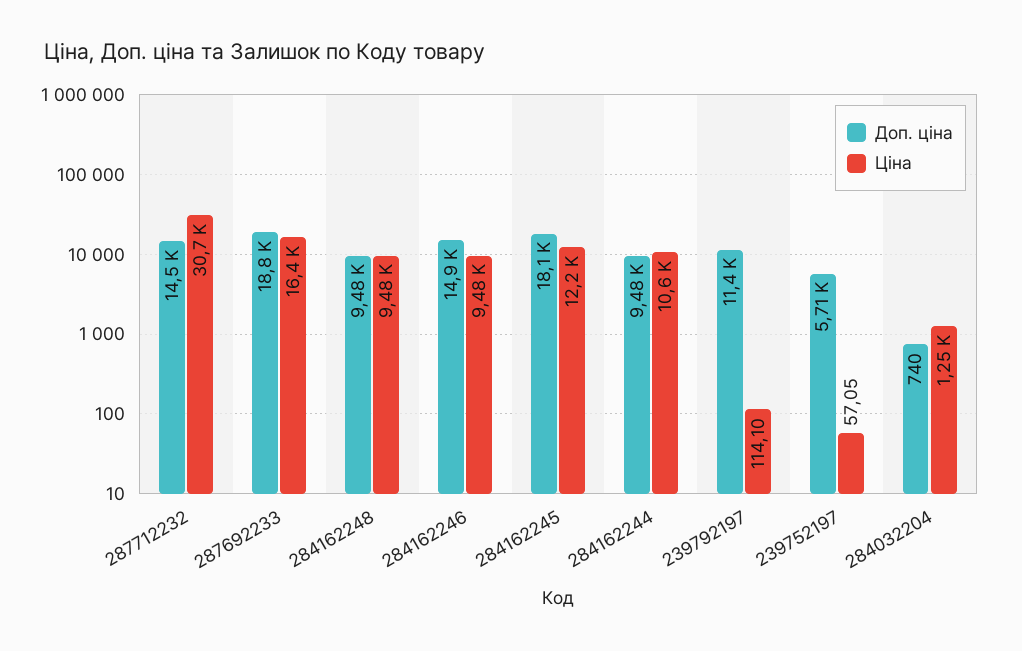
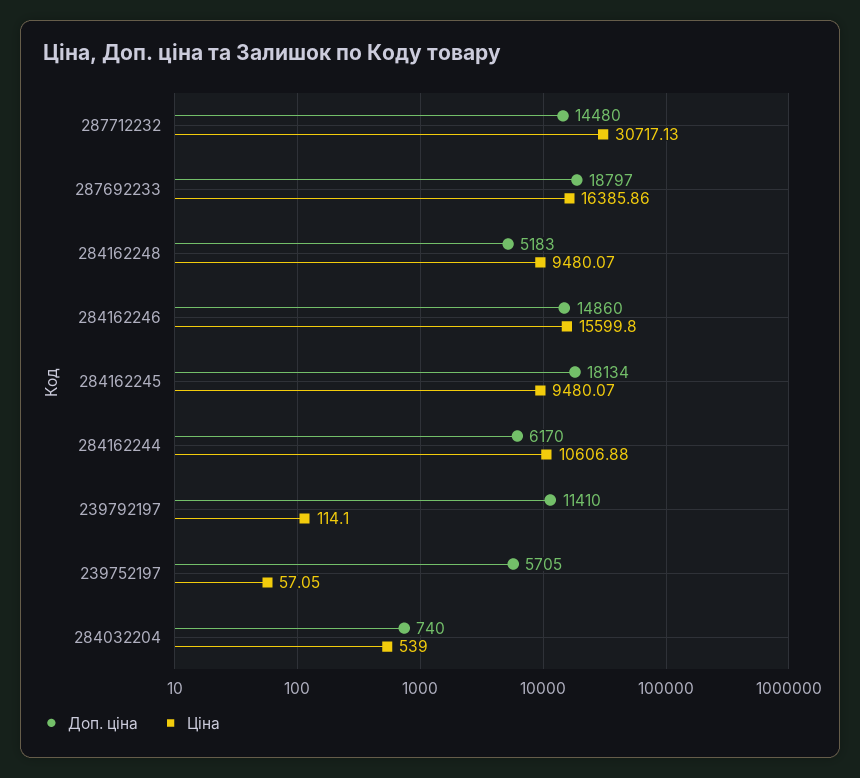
  {
    "Доп. ціна": {
      "287712232": 14480,
      "287692233": 18797,
-     "284162248": 9480,
+     "284162248": 5183,
      "284162246": 14860,
      "284162245": 18134,
-     "284162244": 9480,
+     "284162244": 6170,
      "239792197": 11410,
      "239752197": 5705,
      "284032204": 740
    },
    "Ціна": {
      "287712232": 30717.13,
      "287692233": 16385.86,
      "284162248": 9480.07,
-     "284162246": 9480,
+     "284162246": 15599.8,
-     "284162245": 12200,
+     "284162245": 9480.07,
      "284162244": 10606.88,
      "239792197": 114.1,
      "239752197": 57.05,
-     "284032204": 1250
+     "284032204": 539
    }
  }

